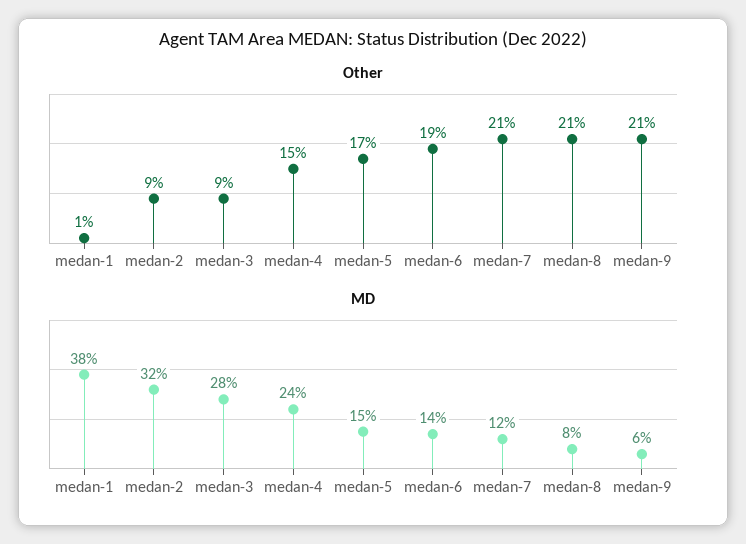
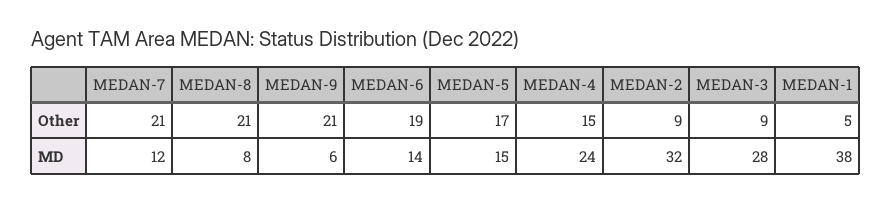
  {
    "Other": {
-     "medan-1": 1,
+     "medan-1": 5,
      "medan-2": 9,
      "medan-3": 9,
      "medan-4": 15,
      "medan-5": 17,
      "medan-6": 19,
      "medan-7": 21,
      "medan-8": 21,
      "medan-9": 21
    },
    "MD": {
      "medan-1": 38,
      "medan-2": 32,
      "medan-3": 28,
      "medan-4": 24,
      "medan-5": 15,
      "medan-6": 14,
      "medan-7": 12,
      "medan-8": 8,
      "medan-9": 6
    }
  }

